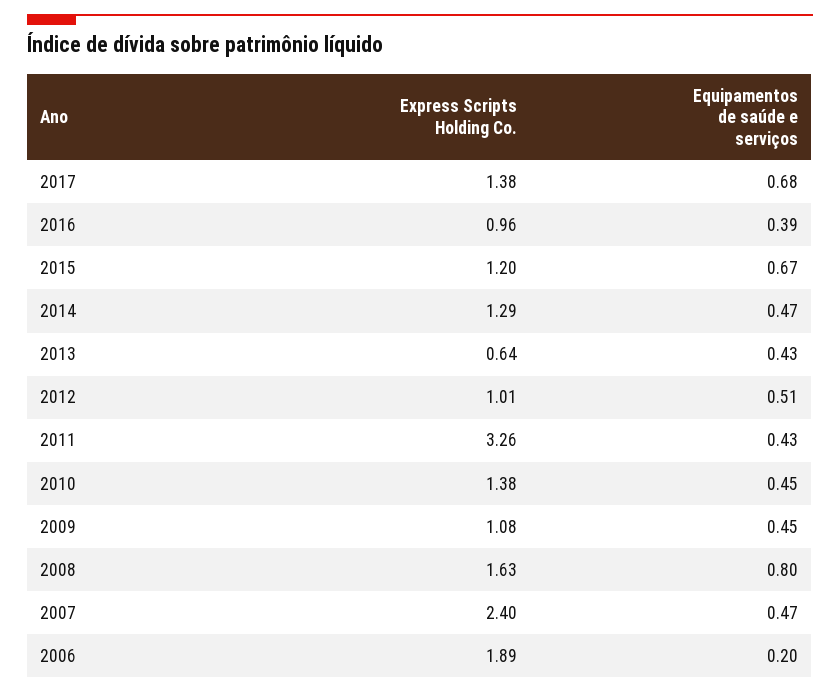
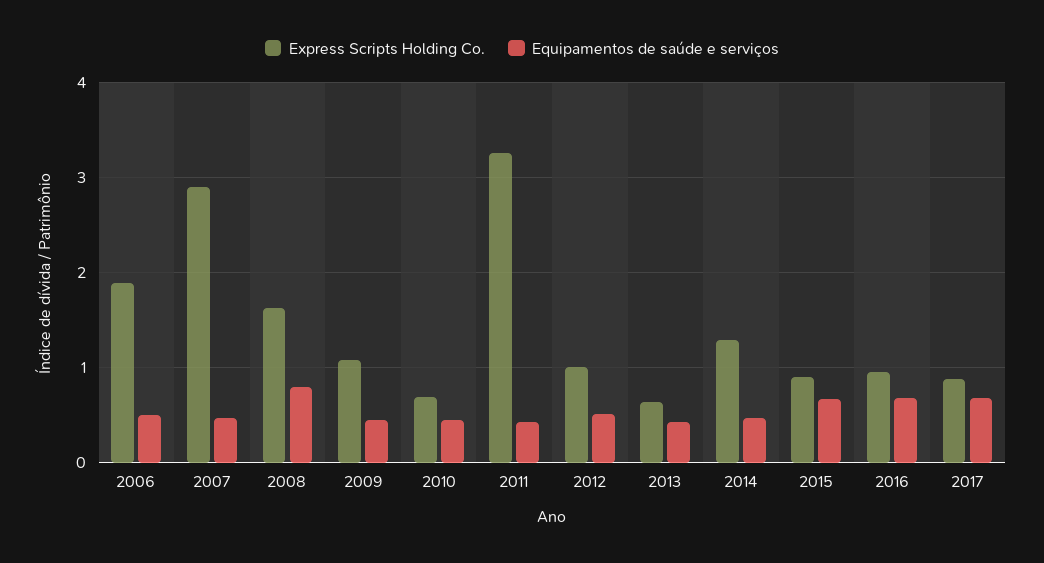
  {
    "Express Scripts Holding Co.": {
-     "2017": 1.38,
+     "2017": 0.9,
      "2016": 0.96,
-     "2015": 1.2,
+     "2015": 0.9,
      "2014": 1.29,
      "2013": 0.64,
      "2012": 1.01,
      "2011": 3.26,
-     "2010": 1.38,
+     "2010": 0.7,
      "2009": 1.08,
      "2008": 1.63,
-     "2007": 2.4,
+     "2007": 2.9,
      "2006": 1.89
    },
    "Equipamentos de saúde e serviços": {
      "2017": 0.68,
-     "2016": 0.39,
+     "2016": 0.7,
      "2015": 0.67,
      "2014": 0.47,
      "2013": 0.43,
      "2012": 0.51,
      "2011": 0.43,
      "2010": 0.45,
      "2009": 0.45,
      "2008": 0.8,
      "2007": 0.47,
-     "2006": 0.2
+     "2006": 0.5
    }
  }

